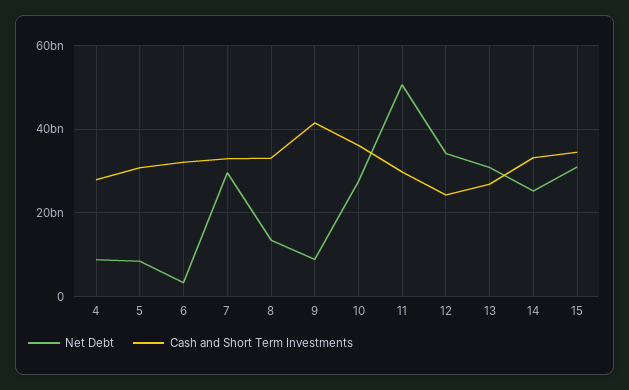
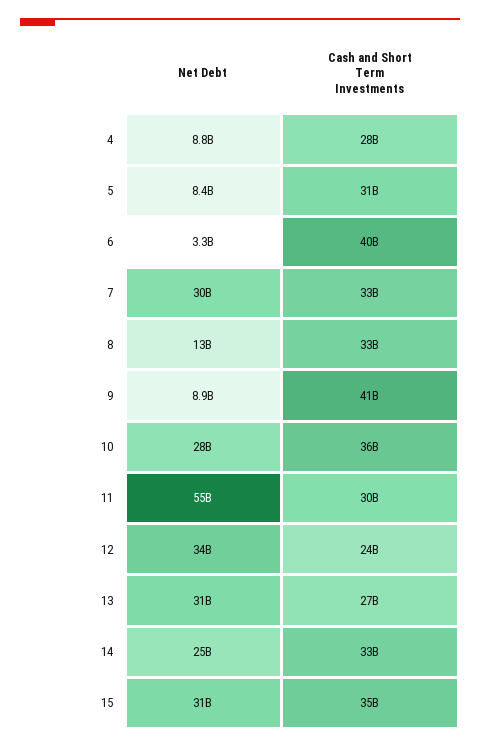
  {
    "Net Debt": {
      "4": 8800000000,
      "5": 8400000000,
      "6": 3300000000,
      "7": 30000000000,
      "8": 13000000000,
      "9": 8900000000,
      "10": 28000000000,
-     "11": 50000000000,
+     "11": 55000000000,
      "12": 34000000000,
      "13": 31000000000,
      "14": 25000000000,
      "15": 31000000000
    },
    "Cash and Short Term Investments": {
      "4": 28000000000,
      "5": 31000000000,
-     "6": 32000000000,
+     "6": 40000000000,
      "7": 33000000000,
      "8": 33000000000,
      "9": 41000000000,
      "10": 36000000000,
      "11": 30000000000,
      "12": 24000000000,
      "13": 27000000000,
      "14": 33000000000,
      "15": 35000000000
    }
  }

